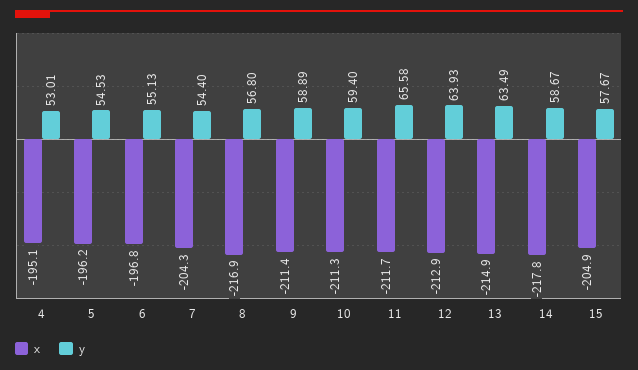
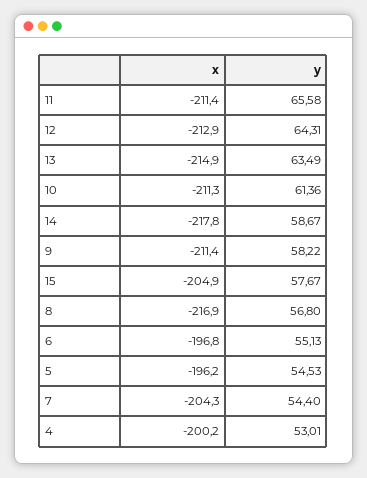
  {
    "x": {
-     "4": -195.1,
+     "4": -200.2,
      "5": -196.2,
      "6": -196.8,
      "7": -204.3,
      "8": -216.9,
      "9": -211.4,
      "10": -211.3,
-     "11": -211.7,
+     "11": -211.4,
      "12": -212.9,
      "13": -214.9,
      "14": -217.8,
      "15": -204.9
    },
    "y": {
      "4": 53.01,
      "5": 54.53,
      "6": 55.13,
      "7": 54.4,
      "8": 56.8,
-     "9": 58.89,
+     "9": 58.22,
-     "10": 59.4,
+     "10": 61.36,
      "11": 65.58,
-     "12": 63.93,
+     "12": 64.31,
      "13": 63.49,
      "14": 58.67,
      "15": 57.67
    }
  }

